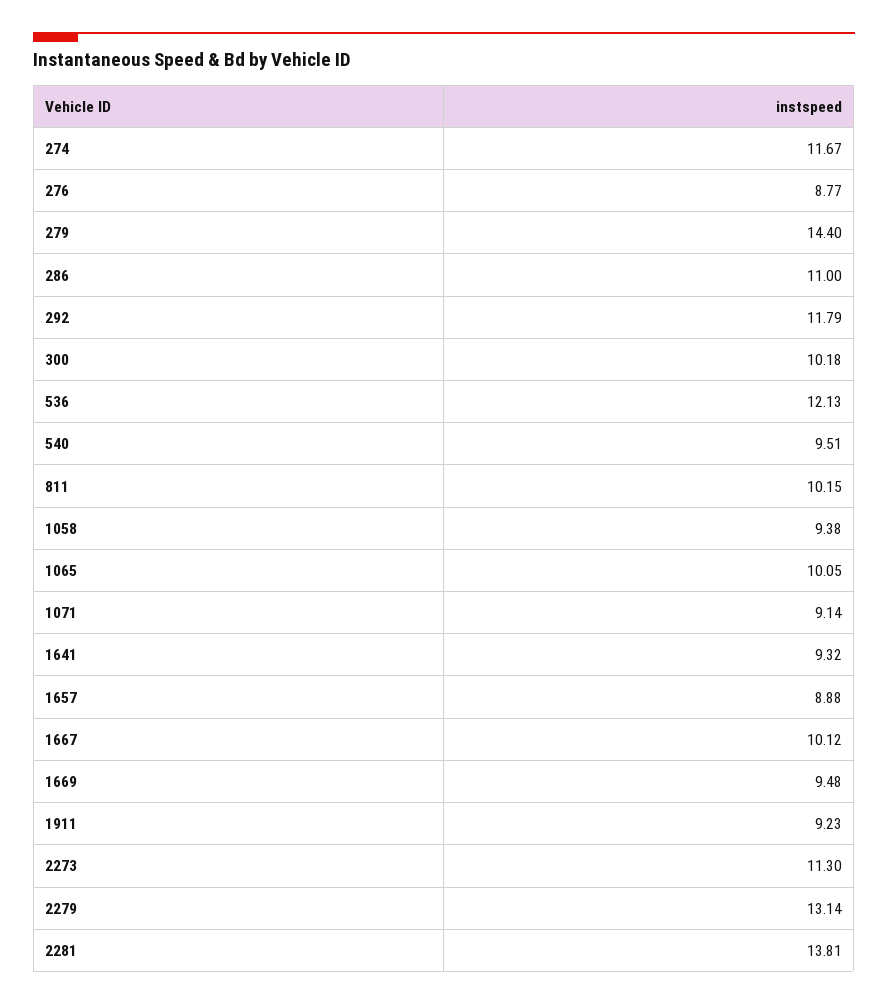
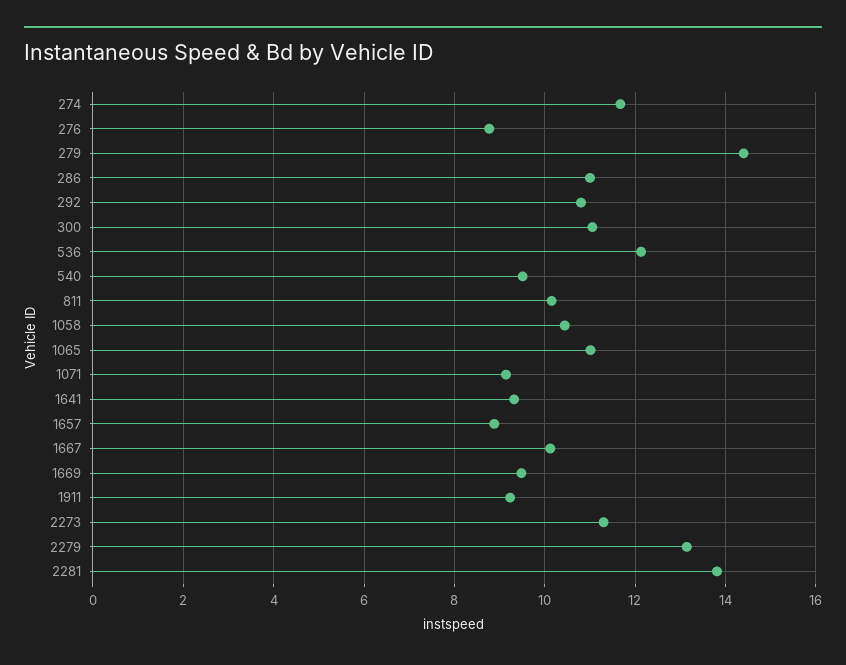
  {
    "274": 11.67,
    "276": 8.77,
    "279": 14.4,
    "286": 11,
-   "292": 11.79,
+   "292": 10.8,
-   "300": 10.18,
+   "300": 11,
    "536": 12.13,
    "540": 9.51,
    "811": 10.15,
-   "1058": 9.38,
+   "1058": 10.4,
-   "1065": 10.05,
+   "1065": 11,
    "1071": 9.14,
    "1641": 9.32,
    "1657": 8.88,
    "1667": 10.12,
    "1669": 9.48,
    "1911": 9.23,
    "2273": 11.3,
    "2279": 13.14,
    "2281": 13.81
  }

